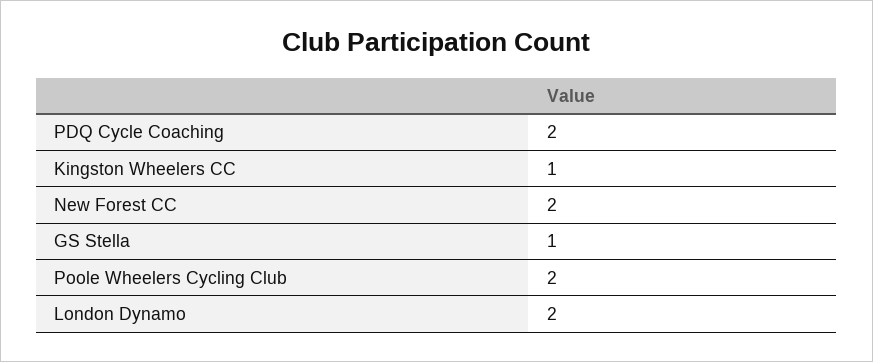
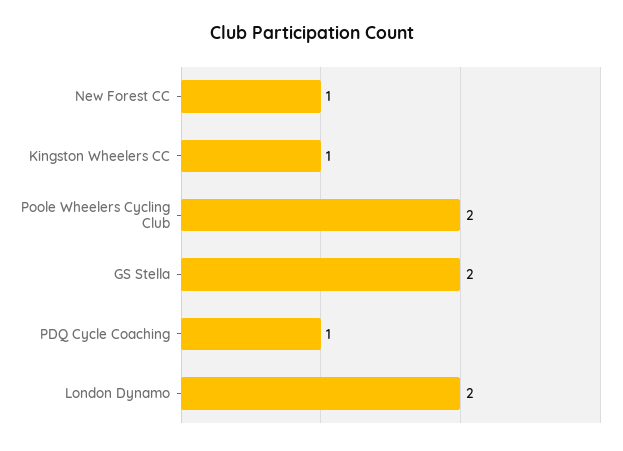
  {
-   "PDQ Cycle Coaching": 2,
+   "PDQ Cycle Coaching": 1,
    "Kingston Wheelers CC": 1,
-   "New Forest CC": 2,
+   "New Forest CC": 1,
-   "GS Stella": 1,
+   "GS Stella": 2,
    "Poole Wheelers Cycling Club": 2,
    "London Dynamo": 2
  }

